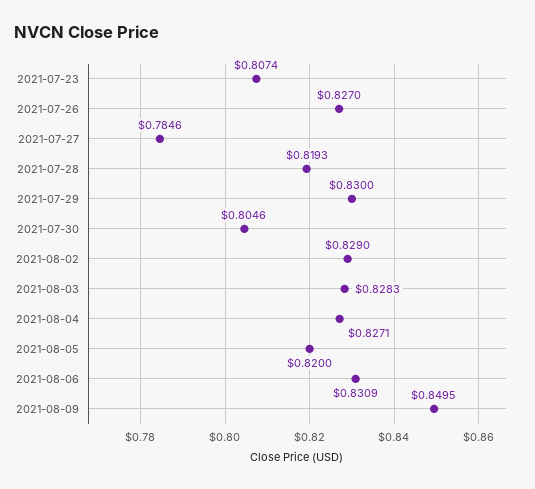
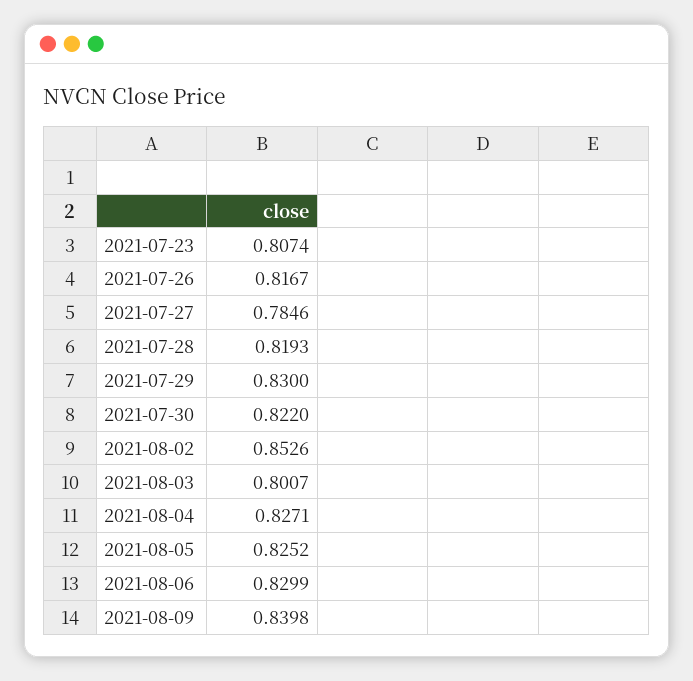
  {
    "2021-07-23": 0.8074,
-   "2021-07-26": 0.827,
+   "2021-07-26": 0.8167,
    "2021-07-27": 0.7846,
    "2021-07-28": 0.8193,
    "2021-07-29": 0.83,
-   "2021-07-30": 0.8046,
+   "2021-07-30": 0.822,
-   "2021-08-02": 0.829,
+   "2021-08-02": 0.8526,
-   "2021-08-03": 0.8283,
+   "2021-08-03": 0.8007,
    "2021-08-04": 0.8271,
-   "2021-08-05": 0.82,
+   "2021-08-05": 0.8252,
-   "2021-08-06": 0.8309,
+   "2021-08-06": 0.8299,
-   "2021-08-09": 0.8495
+   "2021-08-09": 0.8398
  }

